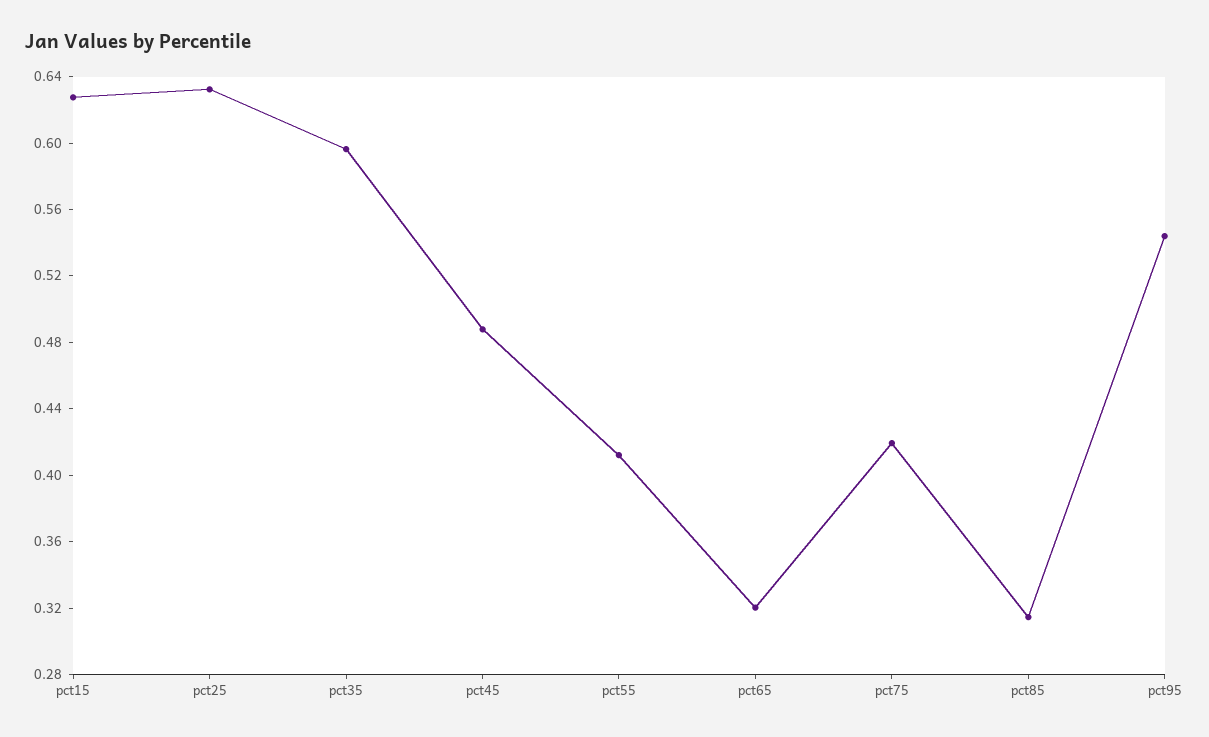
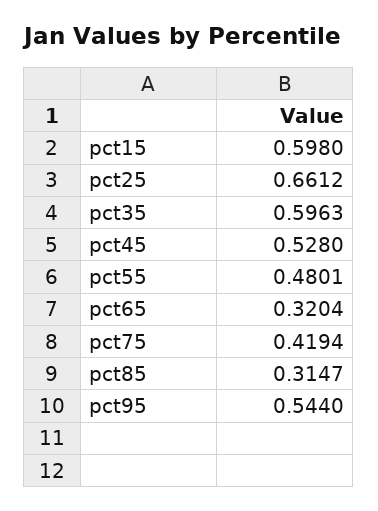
  {
-   "pct15": 0.63,
+   "pct15": 0.598,
-   "pct25": 0.63,
+   "pct25": 0.6612,
    "pct35": 0.5963,
-   "pct45": 0.49,
+   "pct45": 0.528,
-   "pct55": 0.41,
+   "pct55": 0.4801,
    "pct65": 0.3204,
    "pct75": 0.4194,
    "pct85": 0.3147,
    "pct95": 0.544
  }

